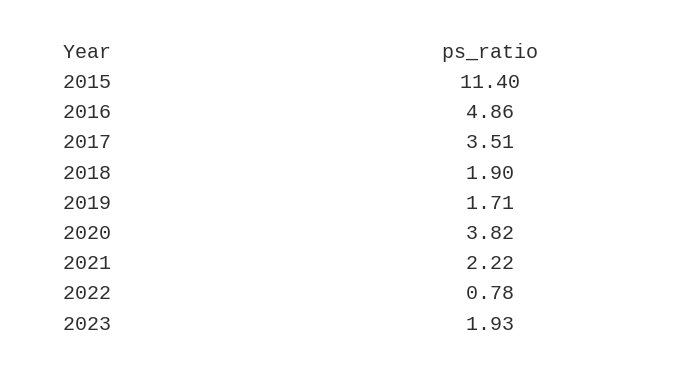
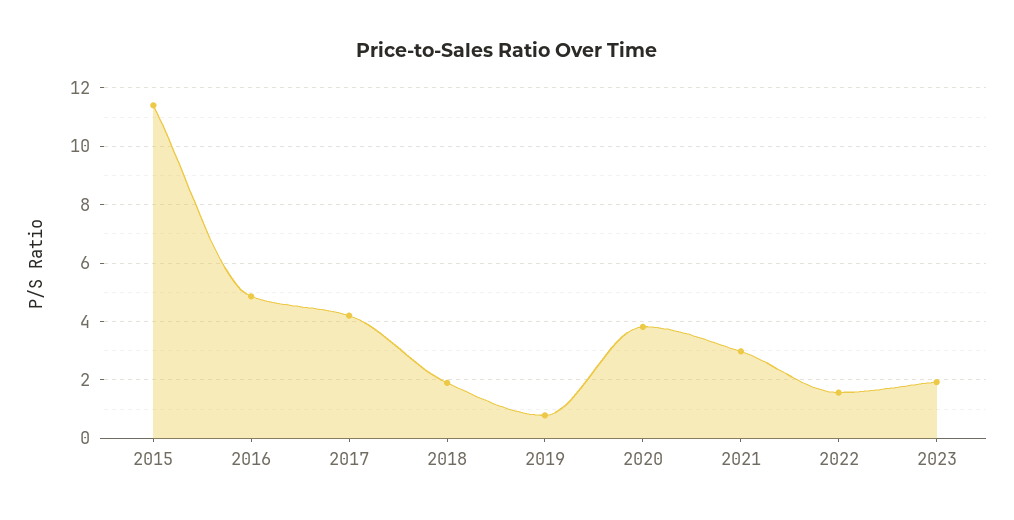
  {
    "2015": 11.4,
    "2016": 4.86,
-   "2017": 3.51,
+   "2017": 4.25,
    "2018": 1.9,
-   "2019": 1.71,
+   "2019": 0.75,
    "2020": 3.82,
-   "2021": 2.22,
+   "2021": 3,
-   "2022": 0.78,
+   "2022": 1.5,
    "2023": 1.93
  }

